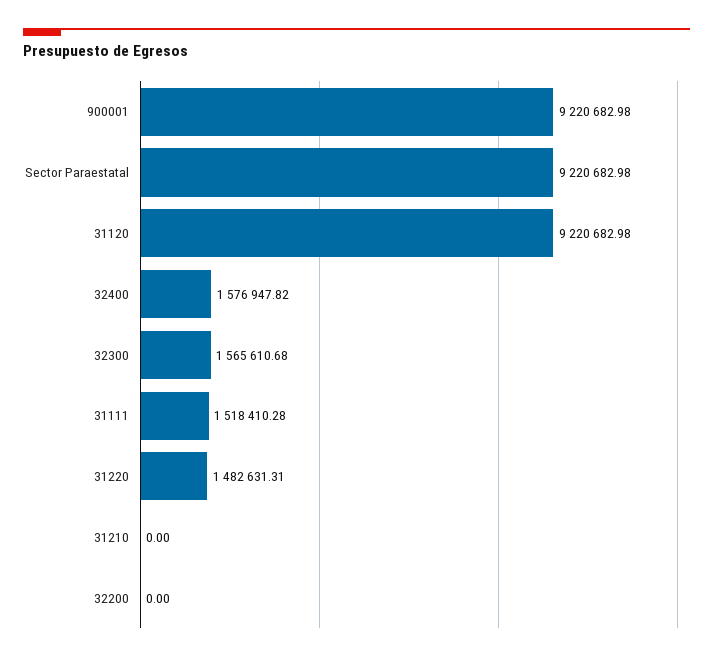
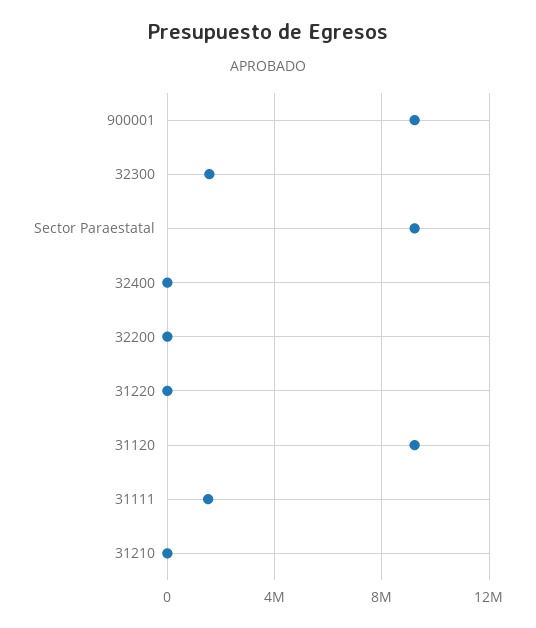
  {
    "900001": 9220682.98,
    "Sector Paraestatal": 9220682.98,
    "31120": 9220682.98,
-   "32400": 1576947.82,
+   "32400": 0,
    "32300": 1565610.68,
    "31111": 1518410.28,
-   "31220": 1482631.31,
+   "31220": 0,
    "31210": 0,
    "32200": 0
  }

